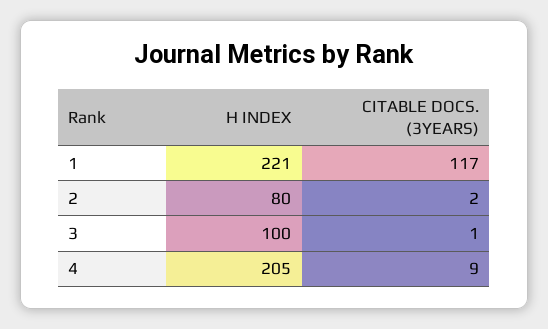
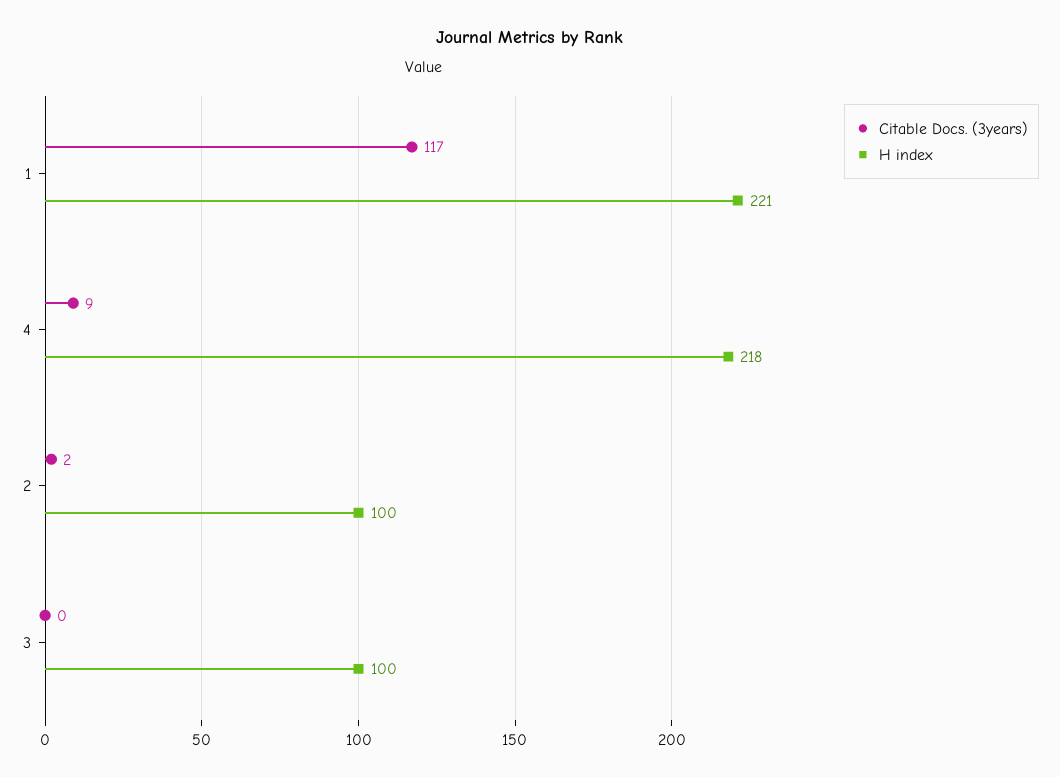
  {
    "H INDEX": {
      "1": 221,
-     "2": 80,
+     "2": 100,
      "3": 100,
-     "4": 205
+     "4": 218
    },
    "CITABLE DOCS. (3YEARS)": {
      "1": 117,
      "2": 2,
-     "3": 1,
+     "3": 0,
      "4": 9
    }
  }

